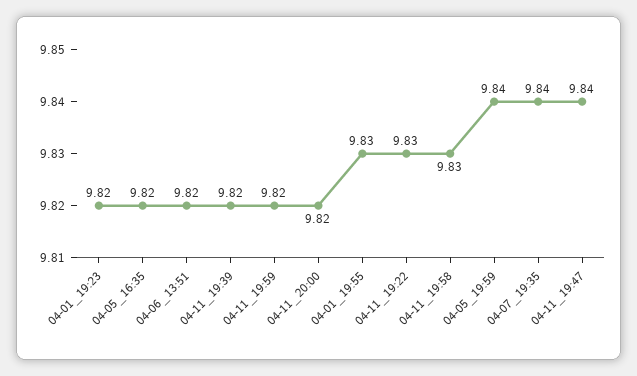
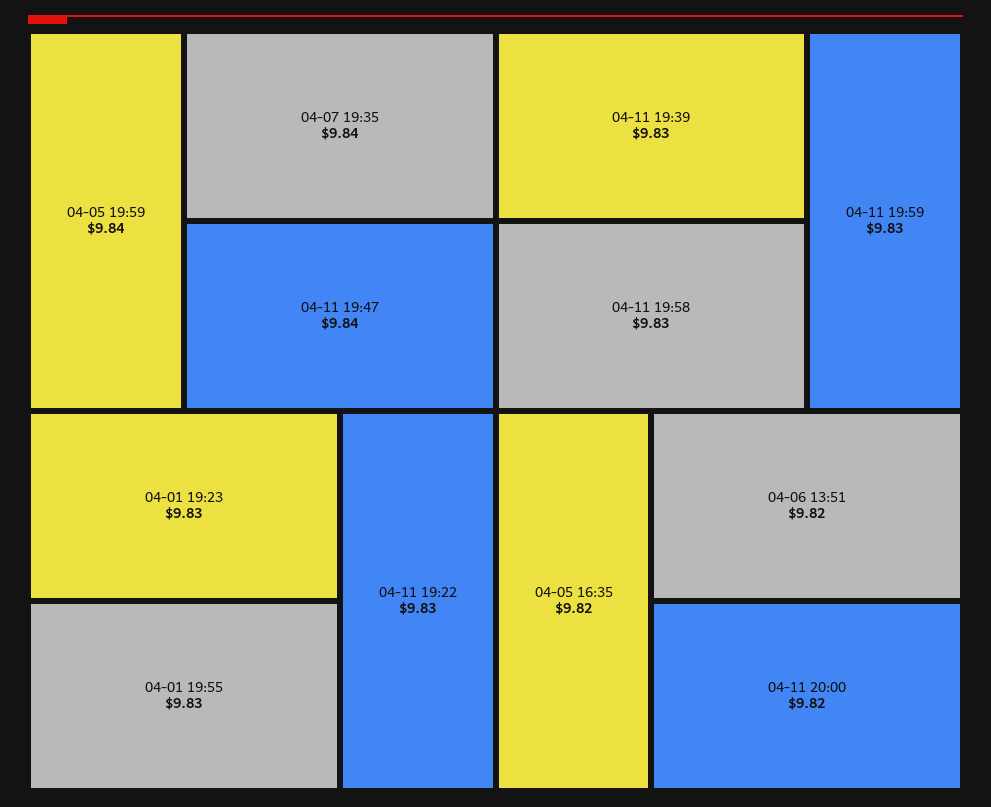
  {
-   "04-01_19:23": 9.82,
+   "04-01_19:23": 9.83,
    "04-05_16:35": 9.82,
    "04-06_13:51": 9.82,
-   "04-11_19:39": 9.82,
+   "04-11_19:39": 9.83,
-   "04-11_19:59": 9.82,
+   "04-11_19:59": 9.83,
    "04-11_20:00": 9.82,
    "04-01_19:55": 9.83,
    "04-11_19:22": 9.83,
    "04-11_19:58": 9.83,
    "04-05_19:59": 9.84,
    "04-07_19:35": 9.84,
    "04-11_19:47": 9.84
  }

